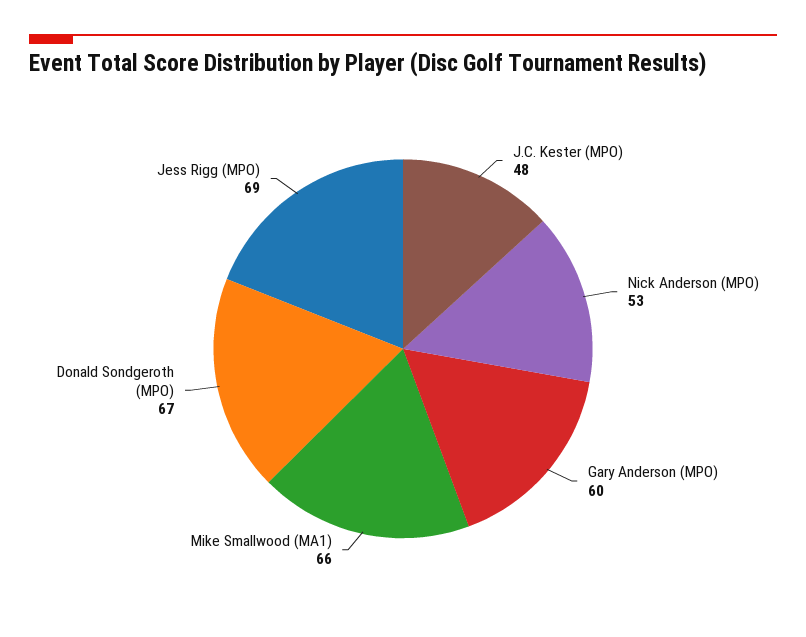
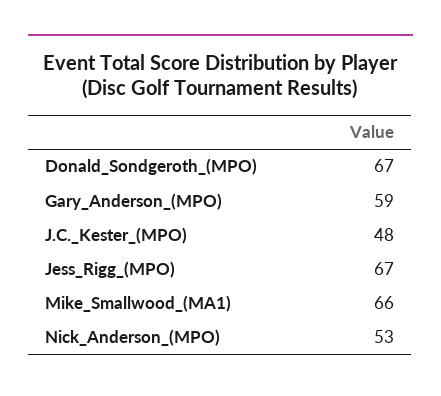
  {
    "J.C. Kester (MPO)": 48,
    "Nick Anderson (MPO)": 53,
-   "Gary Anderson (MPO)": 60,
+   "Gary Anderson (MPO)": 59,
    "Mike Smallwood (MA1)": 66,
    "Donald Sondgeroth (MPO)": 67,
-   "Jess Rigg (MPO)": 69
+   "Jess Rigg (MPO)": 67
  }

